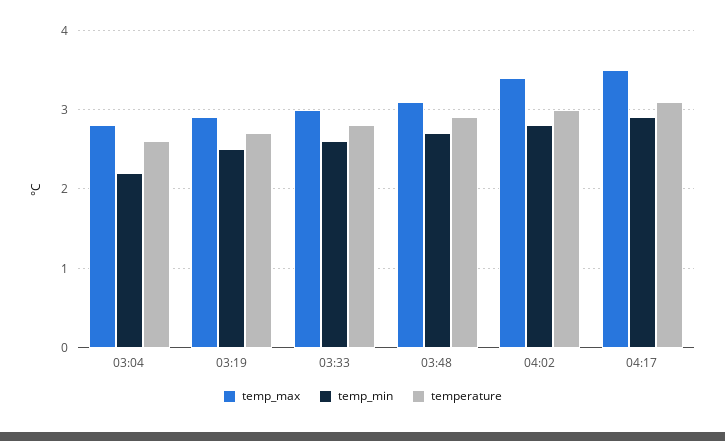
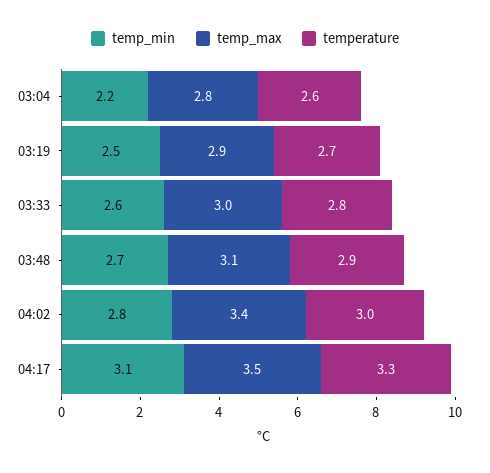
  {
    "temp_max": {
      "03:04": 2.8,
      "03:19": 2.9,
      "03:33": 3,
      "03:48": 3.1,
      "04:02": 3.4,
      "04:17": 3.5
    },
    "temp_min": {
      "03:04": 2.2,
      "03:19": 2.5,
      "03:33": 2.6,
      "03:48": 2.7,
      "04:02": 2.8,
-     "04:17": 2.9
+     "04:17": 3.1
    },
    "temperature": {
      "03:04": 2.6,
      "03:19": 2.7,
      "03:33": 2.8,
      "03:48": 2.9,
      "04:02": 3,
-     "04:17": 3.1
+     "04:17": 3.3
    }
  }

